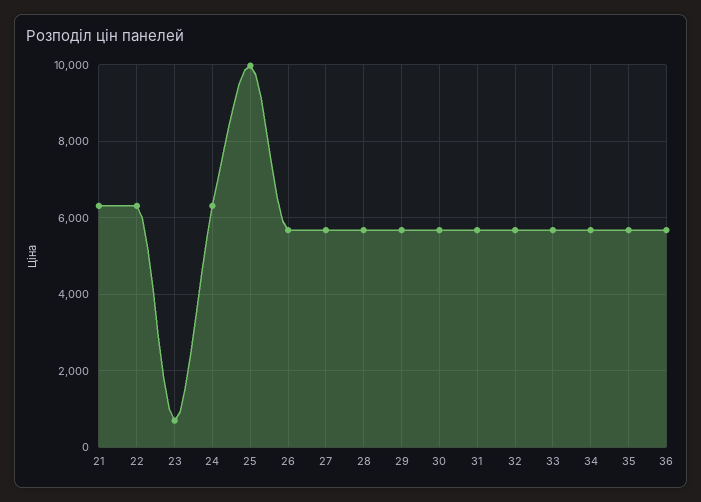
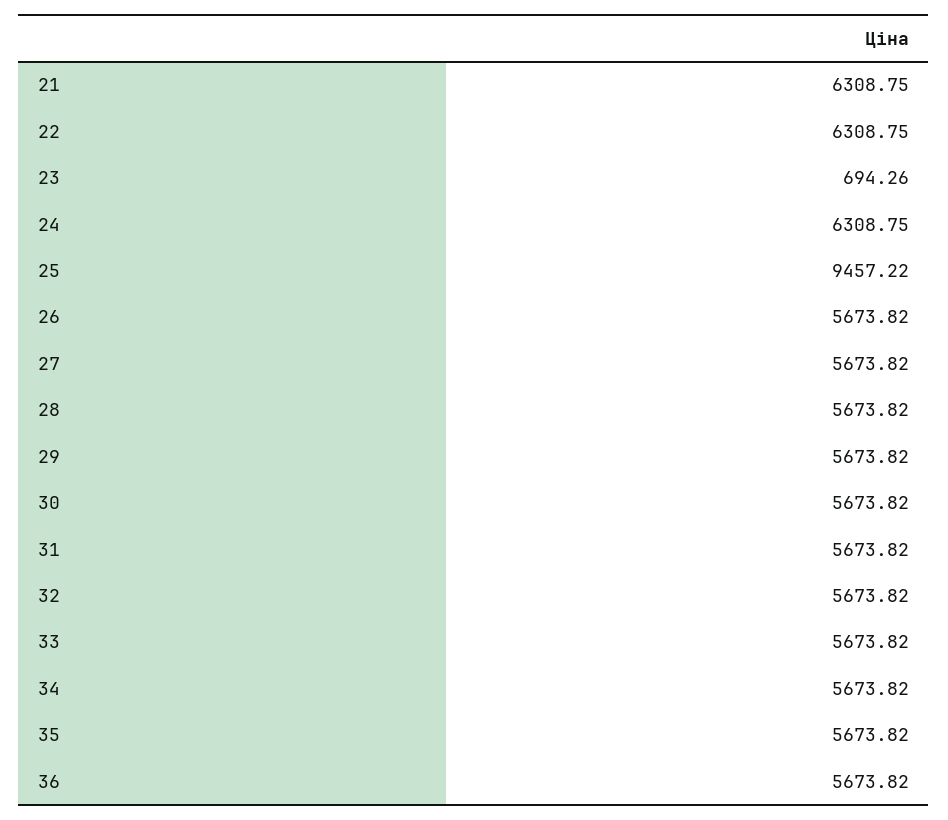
  {
    "21": 6308.75,
    "22": 6308.75,
    "23": 694.26,
    "24": 6308.75,
-   "25": 10000,
+   "25": 9457.22,
    "26": 5673.82,
    "27": 5673.82,
    "28": 5673.82,
    "29": 5673.82,
    "30": 5673.82,
    "31": 5673.82,
    "32": 5673.82,
    "33": 5673.82,
    "34": 5673.82,
    "35": 5673.82,
    "36": 5673.82
  }

